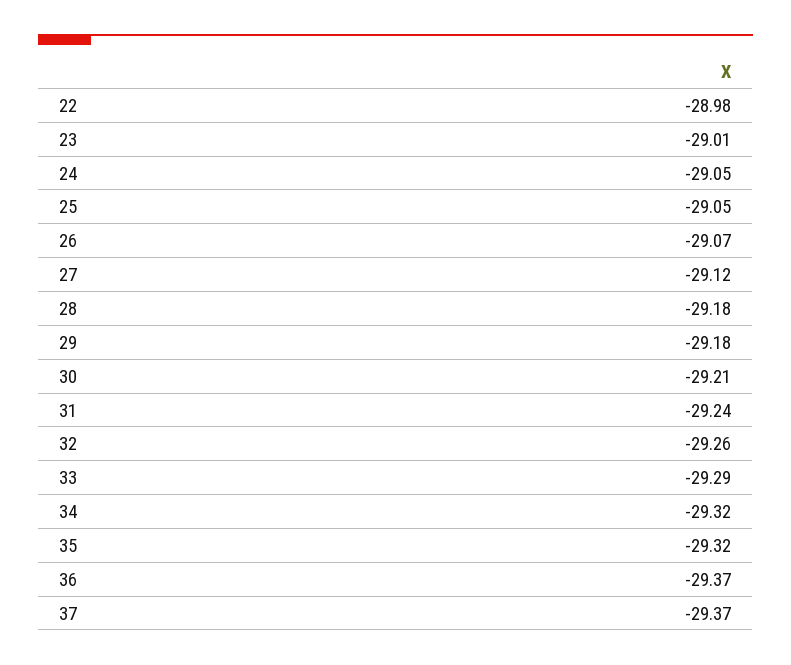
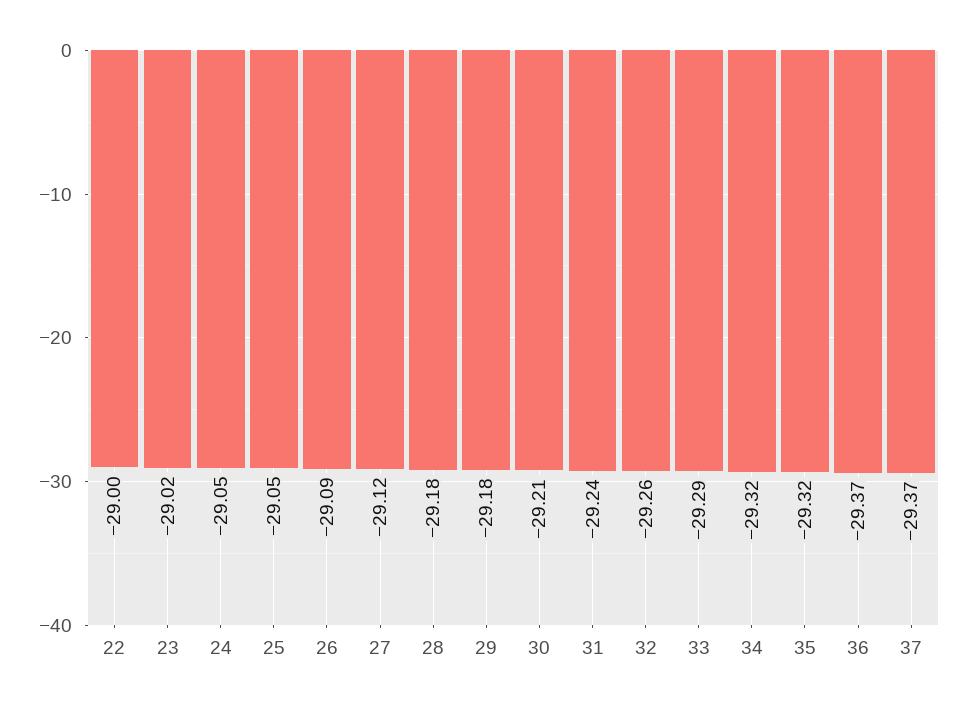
  {
-   "22": -28.98,
+   "22": -29,
-   "23": -29.01,
+   "23": -29.02,
    "24": -29.05,
    "25": -29.05,
-   "26": -29.07,
+   "26": -29.09,
    "27": -29.12,
    "28": -29.18,
    "29": -29.18,
    "30": -29.21,
    "31": -29.24,
    "32": -29.26,
    "33": -29.29,
    "34": -29.32,
    "35": -29.32,
    "36": -29.37,
    "37": -29.37
  }

